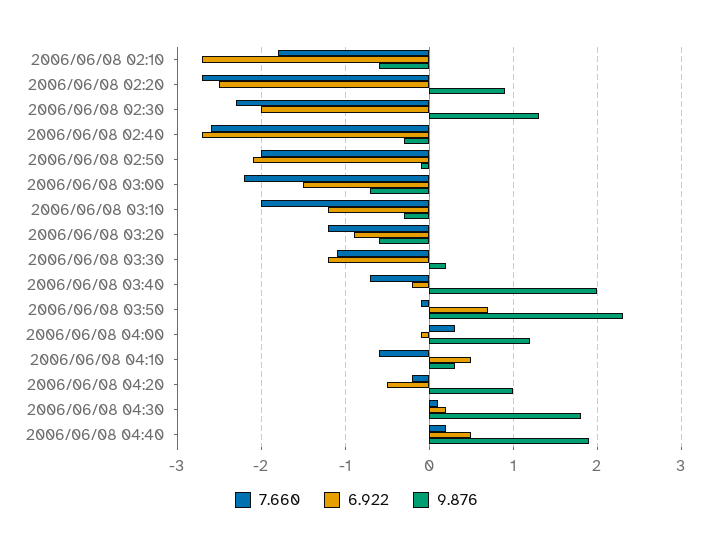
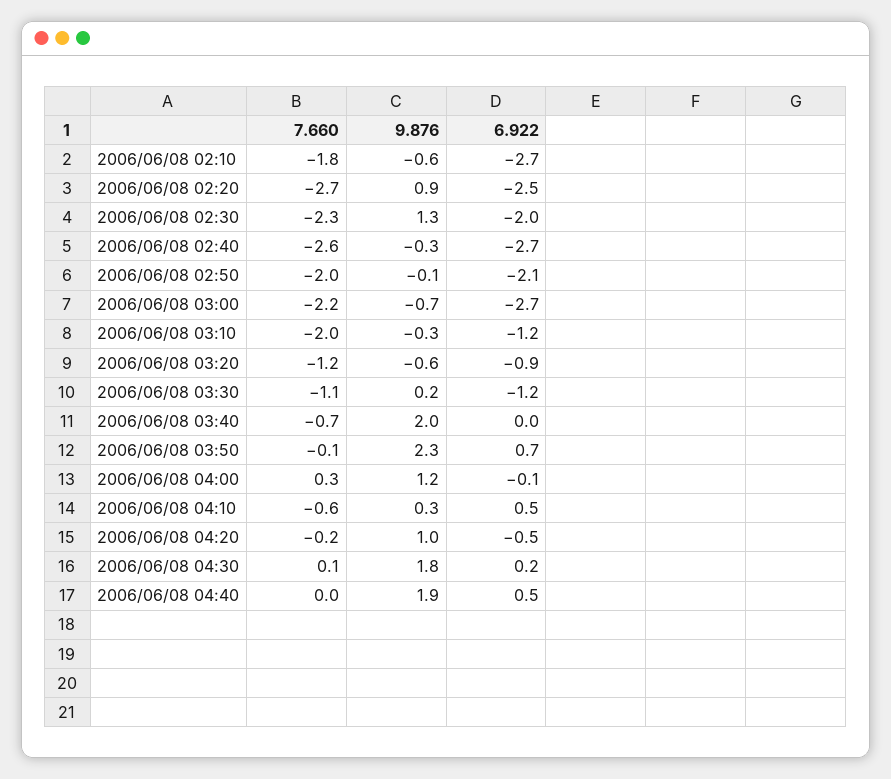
  {
    "7.660": {
      "2006/06/08 02:10": -1.8,
      "2006/06/08 02:20": -2.7,
      "2006/06/08 02:30": -2.3,
      "2006/06/08 02:40": -2.6,
      "2006/06/08 02:50": -2,
      "2006/06/08 03:00": -2.2,
      "2006/06/08 03:10": -2,
      "2006/06/08 03:20": -1.2,
      "2006/06/08 03:30": -1.1,
      "2006/06/08 03:40": -0.7,
      "2006/06/08 03:50": -0.1,
      "2006/06/08 04:00": 0.3,
      "2006/06/08 04:10": -0.6,
      "2006/06/08 04:20": -0.2,
      "2006/06/08 04:30": 0.1,
-     "2006/06/08 04:40": 0.2
+     "2006/06/08 04:40": 0
    },
    "6.922": {
      "2006/06/08 02:10": -2.7,
      "2006/06/08 02:20": -2.5,
      "2006/06/08 02:30": -2,
      "2006/06/08 02:40": -2.7,
      "2006/06/08 02:50": -2.1,
-     "2006/06/08 03:00": -1.5,
+     "2006/06/08 03:00": -2.7,
      "2006/06/08 03:10": -1.2,
      "2006/06/08 03:20": -0.9,
      "2006/06/08 03:30": -1.2,
-     "2006/06/08 03:40": -0.2,
+     "2006/06/08 03:40": 0,
      "2006/06/08 03:50": 0.7,
      "2006/06/08 04:00": -0.1,
      "2006/06/08 04:10": 0.5,
      "2006/06/08 04:20": -0.5,
      "2006/06/08 04:30": 0.2,
      "2006/06/08 04:40": 0.5
    },
    "9.876": {
      "2006/06/08 02:10": -0.6,
      "2006/06/08 02:20": 0.9,
      "2006/06/08 02:30": 1.3,
      "2006/06/08 02:40": -0.3,
      "2006/06/08 02:50": -0.1,
      "2006/06/08 03:00": -0.7,
      "2006/06/08 03:10": -0.3,
      "2006/06/08 03:20": -0.6,
      "2006/06/08 03:30": 0.2,
      "2006/06/08 03:40": 2,
      "2006/06/08 03:50": 2.3,
      "2006/06/08 04:00": 1.2,
      "2006/06/08 04:10": 0.3,
      "2006/06/08 04:20": 1,
      "2006/06/08 04:30": 1.8,
      "2006/06/08 04:40": 1.9
    }
  }

